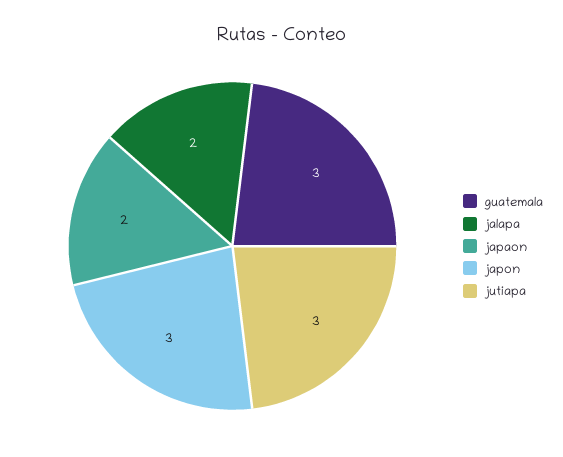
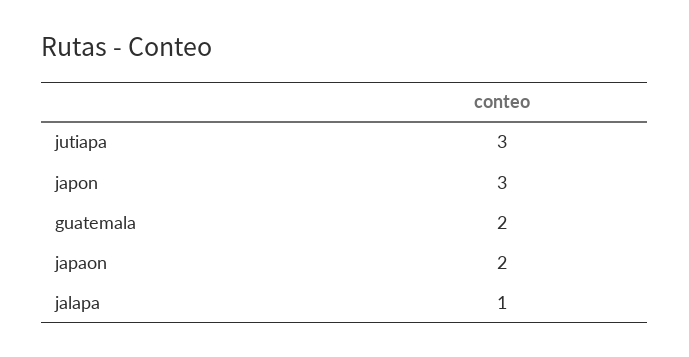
  {
-   "guatemala": 3,
+   "guatemala": 2,
-   "jalapa": 2,
+   "jalapa": 1,
    "japaon": 2,
    "japon": 3,
    "jutiapa": 3
  }

